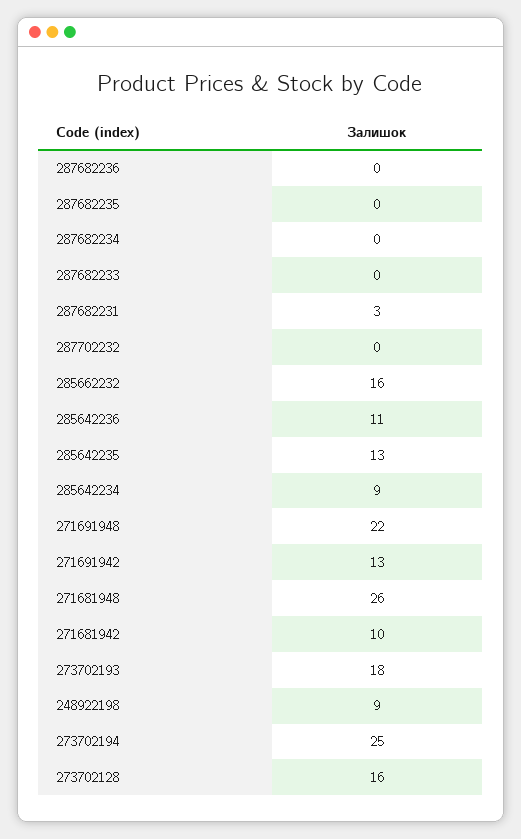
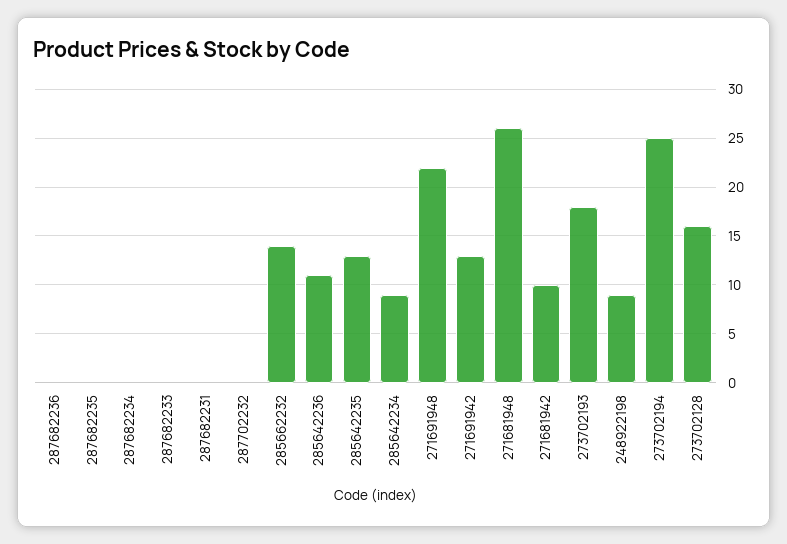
  {
    "287682236": 0,
    "287682235": 0,
    "287682234": 0,
    "287682233": 0,
-   "287682231": 3,
+   "287682231": 0,
    "287702232": 0,
-   "285662232": 16,
+   "285662232": 14,
    "285642236": 11,
    "285642235": 13,
    "285642234": 9,
    "271691948": 22,
    "271691942": 13,
    "271681948": 26,
    "271681942": 10,
    "273702193": 18,
    "248922198": 9,
    "273702194": 25,
    "273702128": 16
  }

